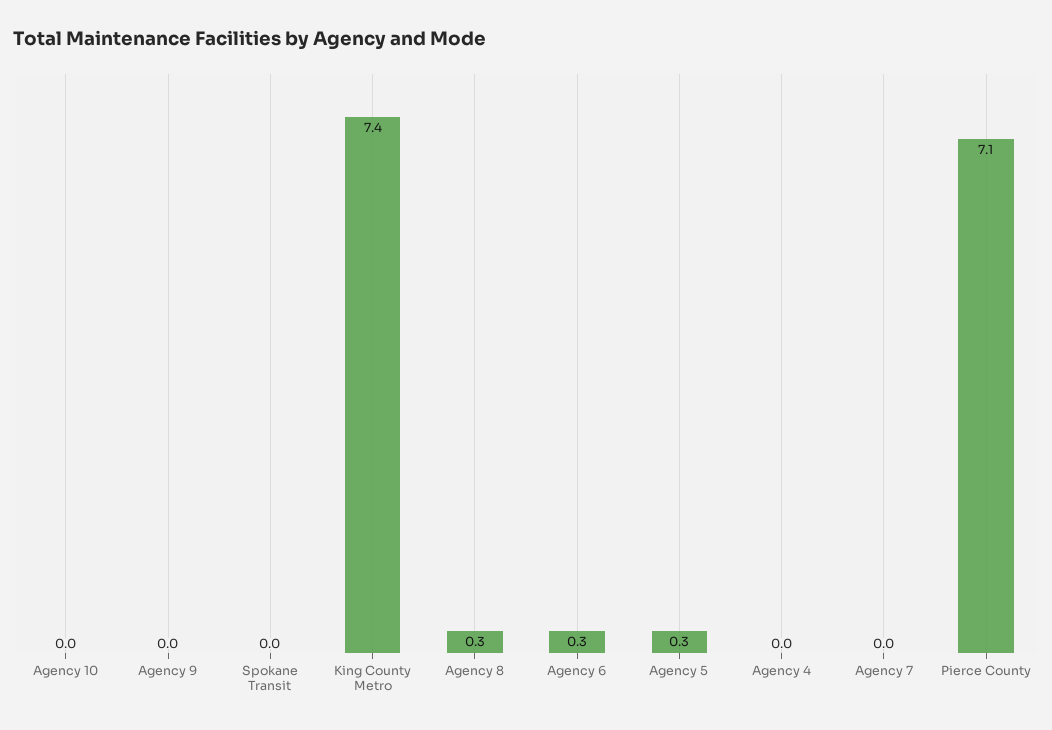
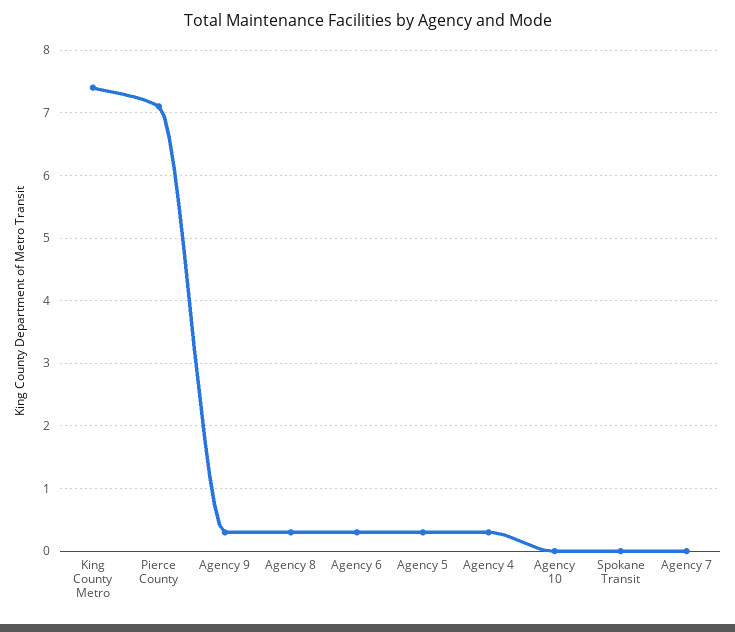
  {
    "Agency 10": 0,
-   "Agency 9": 0,
+   "Agency 9": 0.3,
    "Spokane Transit": 0,
    "King County Metro": 7.4,
    "Agency 8": 0.3,
    "Agency 6": 0.3,
    "Agency 5": 0.3,
-   "Agency 4": 0,
+   "Agency 4": 0.3,
    "Agency 7": 0,
    "Pierce County": 7.1
  }

